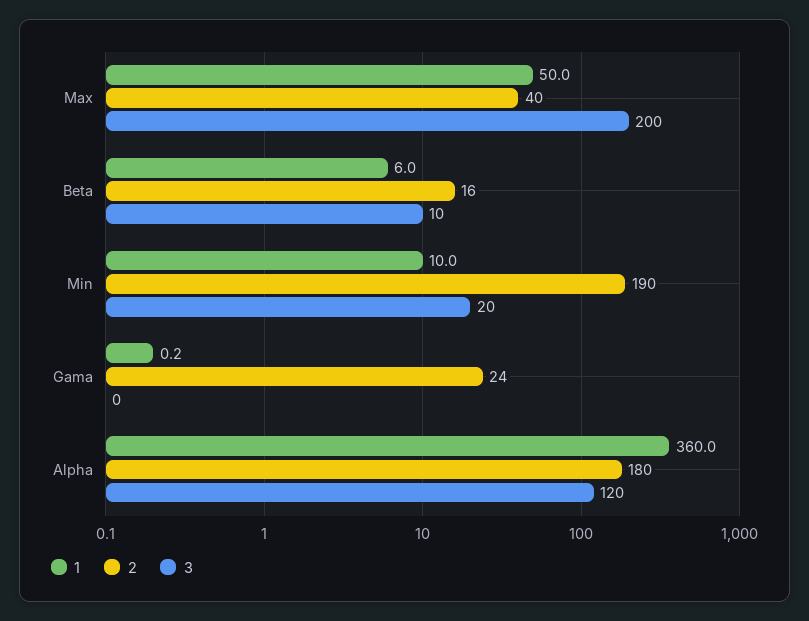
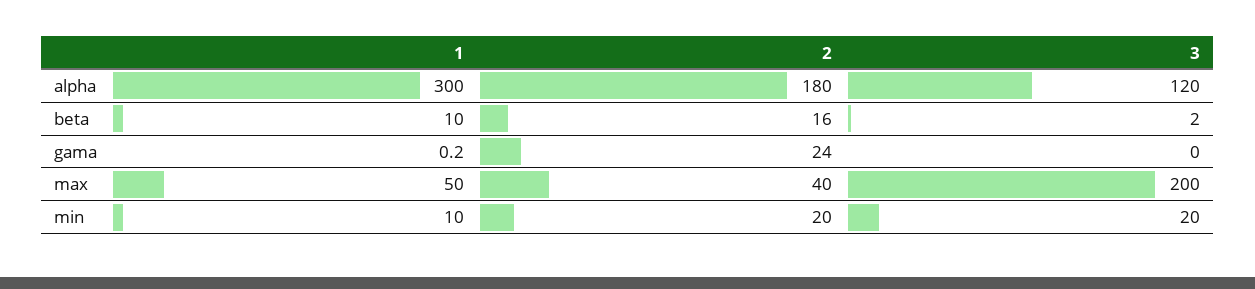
  {
    "1": {
      "Max": 50,
-     "Beta": 6,
+     "Beta": 10,
      "Min": 10,
      "Gama": 0.2,
-     "Alpha": 360
+     "Alpha": 300
    },
    "2": {
      "Max": 40,
      "Beta": 16,
-     "Min": 190,
+     "Min": 20,
      "Gama": 24,
      "Alpha": 180
    },
    "3": {
      "Max": 200,
-     "Beta": 10,
+     "Beta": 2,
      "Min": 20,
      "Gama": 0,
      "Alpha": 120
    }
  }

